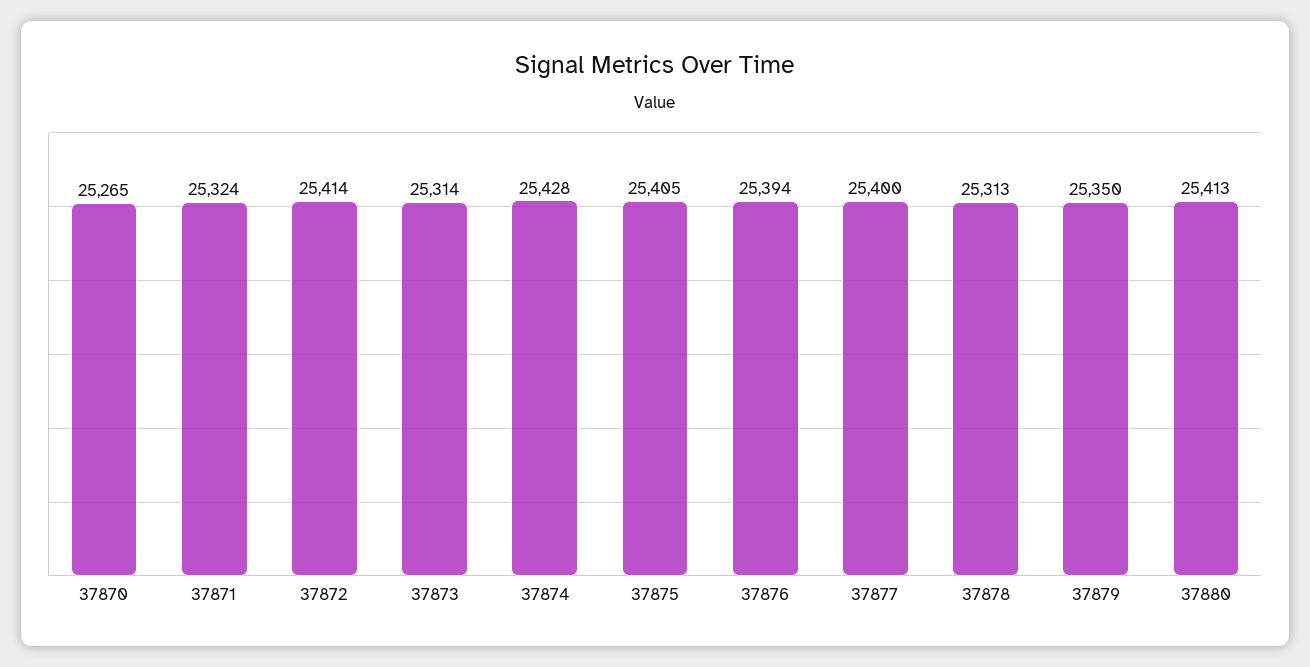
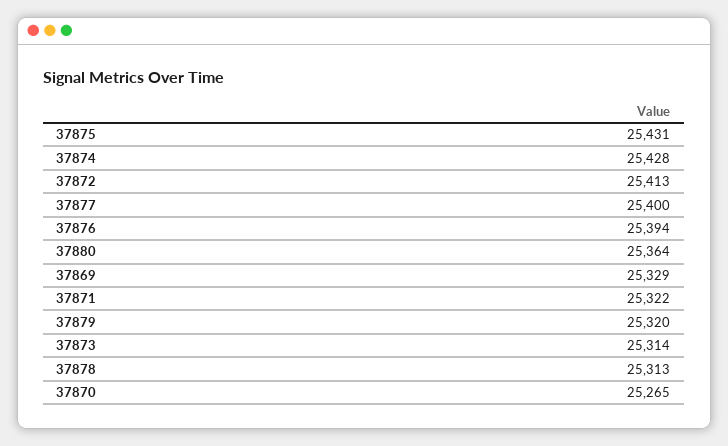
  {
    "37870": 25265,
-   "37871": 25324,
+   "37871": 25322,
-   "37872": 25414,
+   "37872": 25413,
    "37873": 25314,
    "37874": 25428,
-   "37875": 25405,
+   "37875": 25431,
    "37876": 25394,
    "37877": 25400,
    "37878": 25313,
-   "37879": 25350,
+   "37879": 25320,
-   "37880": 25413
+   "37880": 25364,
+   "37869": 25329
  }

